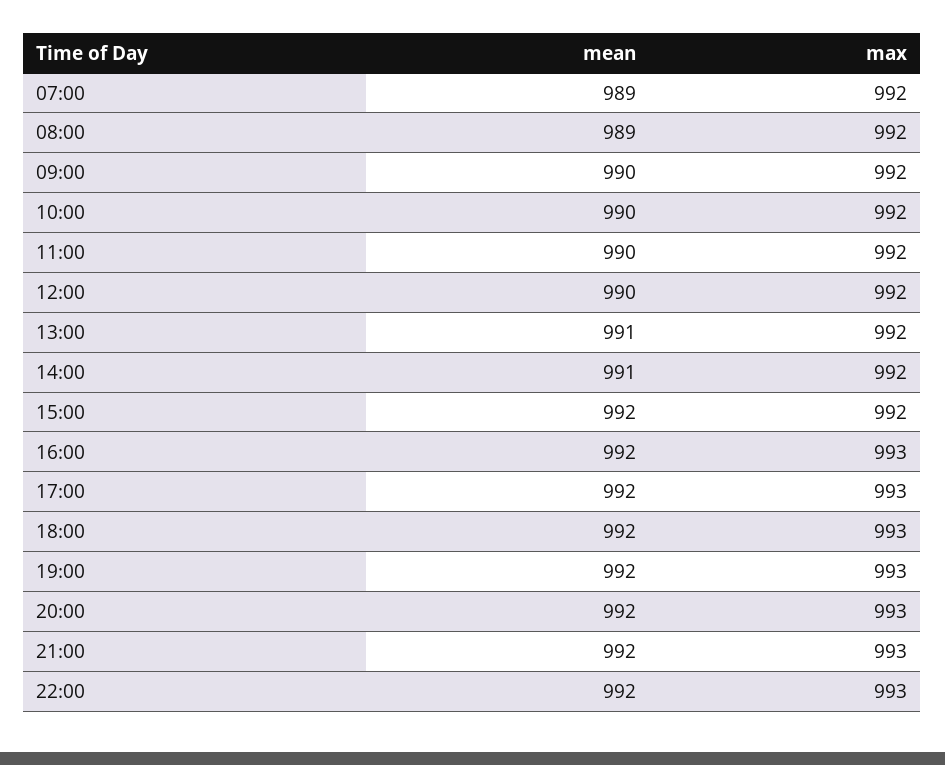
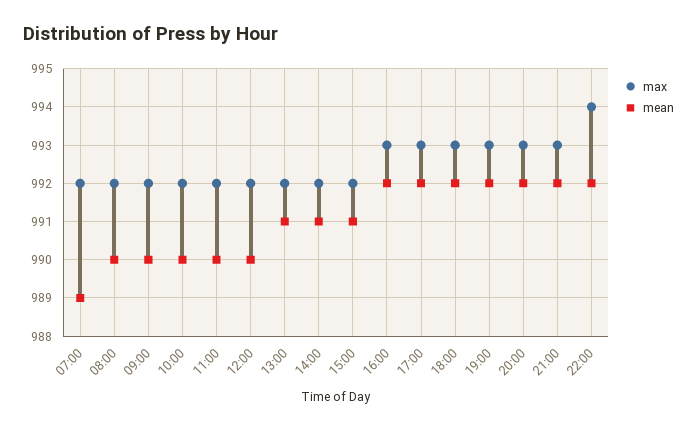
  {
    "mean": {
      "07:00": 989,
-     "08:00": 989,
+     "08:00": 990,
      "09:00": 990,
      "10:00": 990,
      "11:00": 990,
      "12:00": 990,
      "13:00": 991,
      "14:00": 991,
-     "15:00": 992,
+     "15:00": 991,
      "16:00": 992,
      "17:00": 992,
      "18:00": 992,
      "19:00": 992,
      "20:00": 992,
      "21:00": 992,
      "22:00": 992
    },
    "max": {
      "07:00": 992,
      "08:00": 992,
      "09:00": 992,
      "10:00": 992,
      "11:00": 992,
      "12:00": 992,
      "13:00": 992,
      "14:00": 992,
      "15:00": 992,
      "16:00": 993,
      "17:00": 993,
      "18:00": 993,
      "19:00": 993,
      "20:00": 993,
      "21:00": 993,
-     "22:00": 993
+     "22:00": 994
    }
  }

